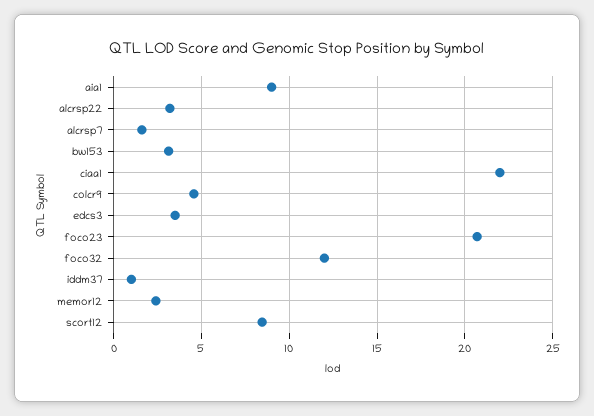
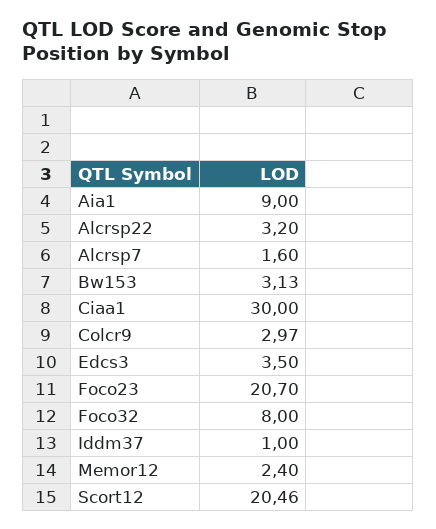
  {
    "aia1": 9,
    "alcrsp22": 3.2,
    "alcrsp7": 1.6,
    "bw153": 3.13,
-   "ciaa1": 22,
+   "ciaa1": 30,
-   "colcr9": 4.5,
+   "colcr9": 2.97,
    "edcs3": 3.5,
    "foco23": 20.7,
-   "foco32": 12,
+   "foco32": 8,
    "iddm37": 1,
    "memor12": 2.4,
-   "scort12": 8.5
+   "scort12": 20.46
  }

